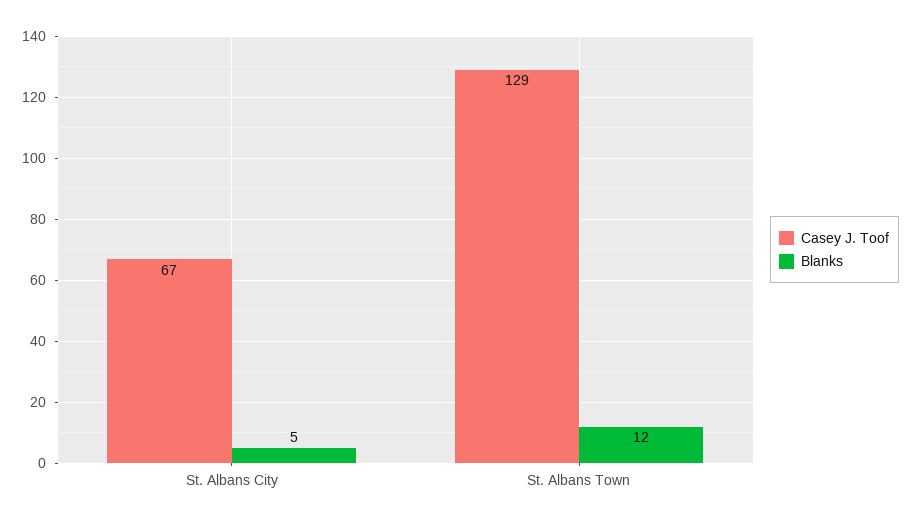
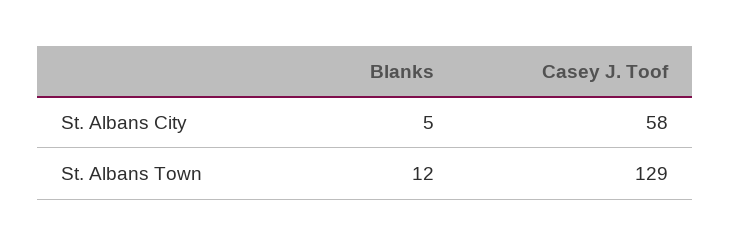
  {
    "Casey J. Toof": {
-     "St. Albans City": 67,
+     "St. Albans City": 58,
      "St. Albans Town": 129
    },
    "Blanks": {
      "St. Albans City": 5,
      "St. Albans Town": 12
    }
  }

